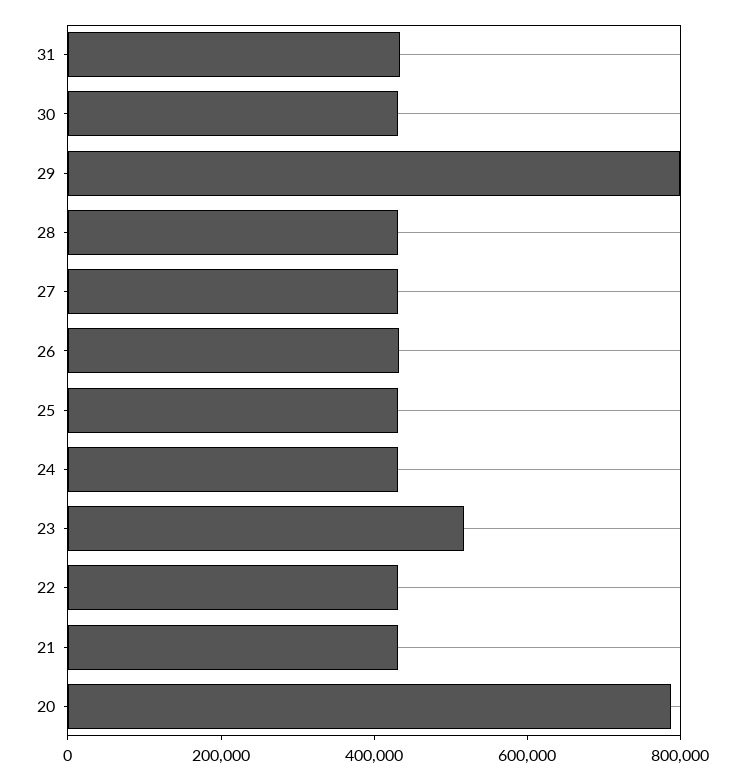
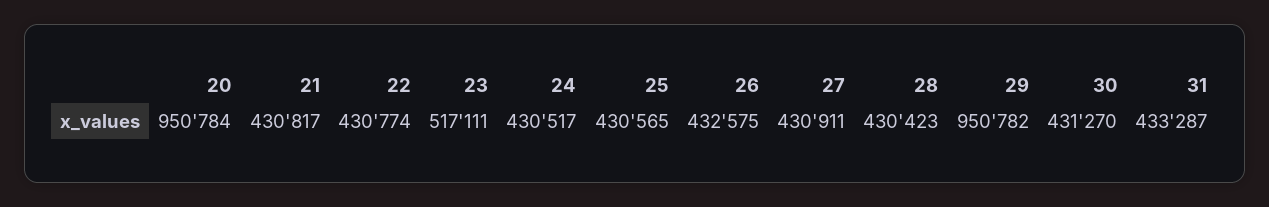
  {
    "31": 433287,
    "30": 431270,
-   "29": 800000,
+   "29": 950782,
    "28": 430423,
    "27": 430911,
    "26": 432575,
    "25": 430565,
    "24": 430517,
    "23": 517111,
    "22": 430774,
    "21": 430817,
-   "20": 800000
+   "20": 950784
  }

